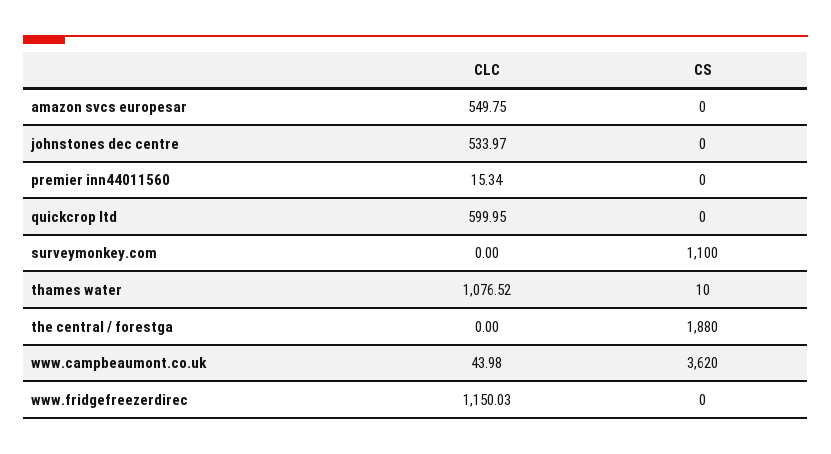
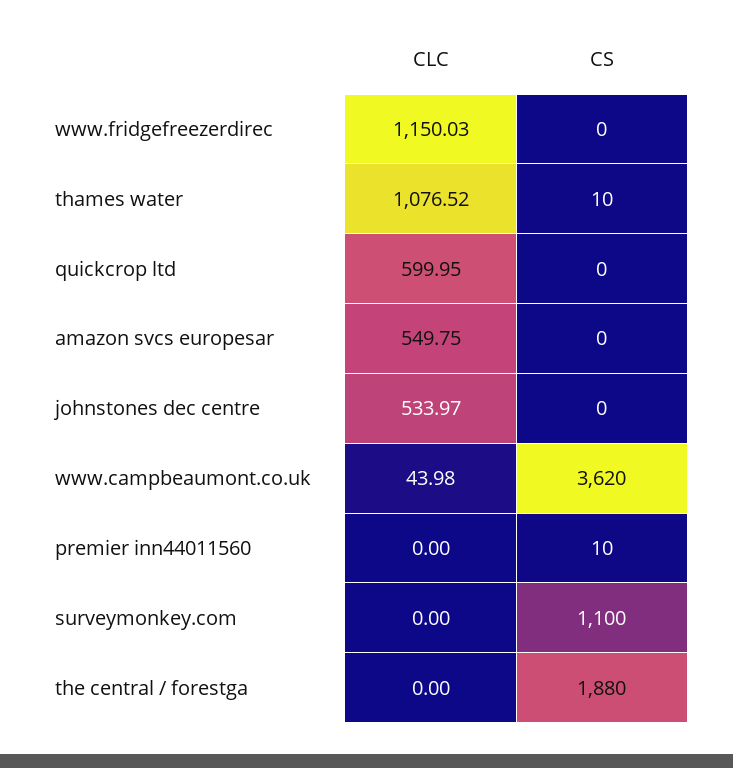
  {
    "CLC": {
      "amazon svcs europesar": 549.75,
      "johnstones dec centre": 533.97,
-     "premier inn44011560": 15.34,
+     "premier inn44011560": 0,
      "quickcrop ltd": 599.95,
      "surveymonkey.com": 0,
      "thames water": 1076.52,
      "the central / forestga": 0,
      "www.campbeaumont.co.uk": 43.98,
      "www.fridgefreezerdirec": 1150.03
    },
    "CS": {
      "amazon svcs europesar": 0,
      "johnstones dec centre": 0,
-     "premier inn44011560": 0,
+     "premier inn44011560": 10,
      "quickcrop ltd": 0,
      "surveymonkey.com": 1100,
      "thames water": 10,
      "the central / forestga": 1880,
      "www.campbeaumont.co.uk": 3620,
      "www.fridgefreezerdirec": 0
    }
  }

